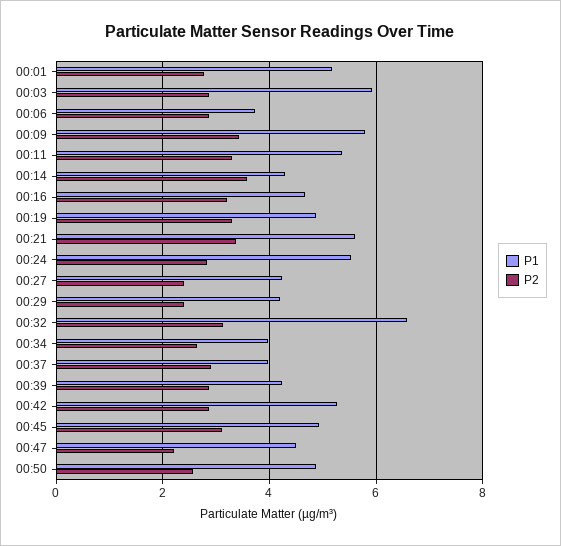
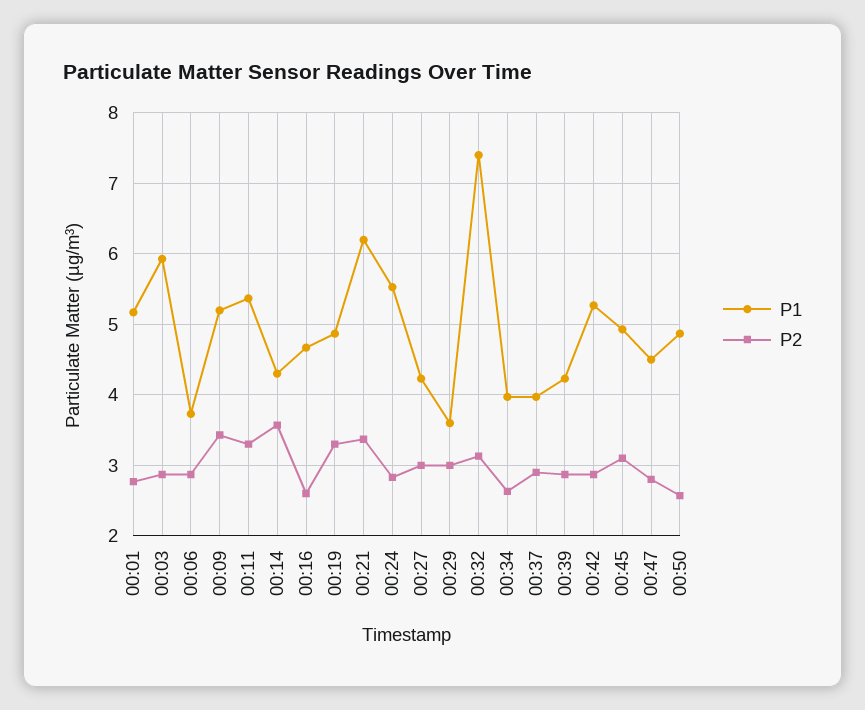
  {
    "P1": {
      "00:01": 5.2,
      "00:03": 5.9,
      "00:06": 3.7,
-     "00:09": 5.8,
+     "00:09": 5.2,
      "00:11": 5.4,
      "00:14": 4.3,
      "00:16": 4.7,
      "00:19": 4.9,
-     "00:21": 5.6,
+     "00:21": 6.2,
      "00:24": 5.5,
      "00:27": 4.2,
-     "00:29": 4.2,
+     "00:29": 3.6,
-     "00:32": 6.6,
+     "00:32": 7.4,
      "00:34": 4,
      "00:37": 4,
      "00:39": 4.2,
      "00:42": 5.3,
      "00:45": 4.9,
      "00:47": 4.5,
      "00:50": 4.9
    },
    "P2": {
      "00:01": 2.8,
      "00:03": 2.9,
      "00:06": 2.9,
      "00:09": 3.4,
      "00:11": 3.3,
      "00:14": 3.6,
-     "00:16": 3.2,
+     "00:16": 2.6,
      "00:19": 3.3,
      "00:21": 3.4,
      "00:24": 2.8,
-     "00:27": 2.4,
+     "00:27": 3,
-     "00:29": 2.4,
+     "00:29": 3,
      "00:32": 3.1,
      "00:34": 2.6,
      "00:37": 2.9,
      "00:39": 2.9,
      "00:42": 2.9,
      "00:45": 3.1,
-     "00:47": 2.2,
+     "00:47": 2.8,
      "00:50": 2.6
    }
  }

